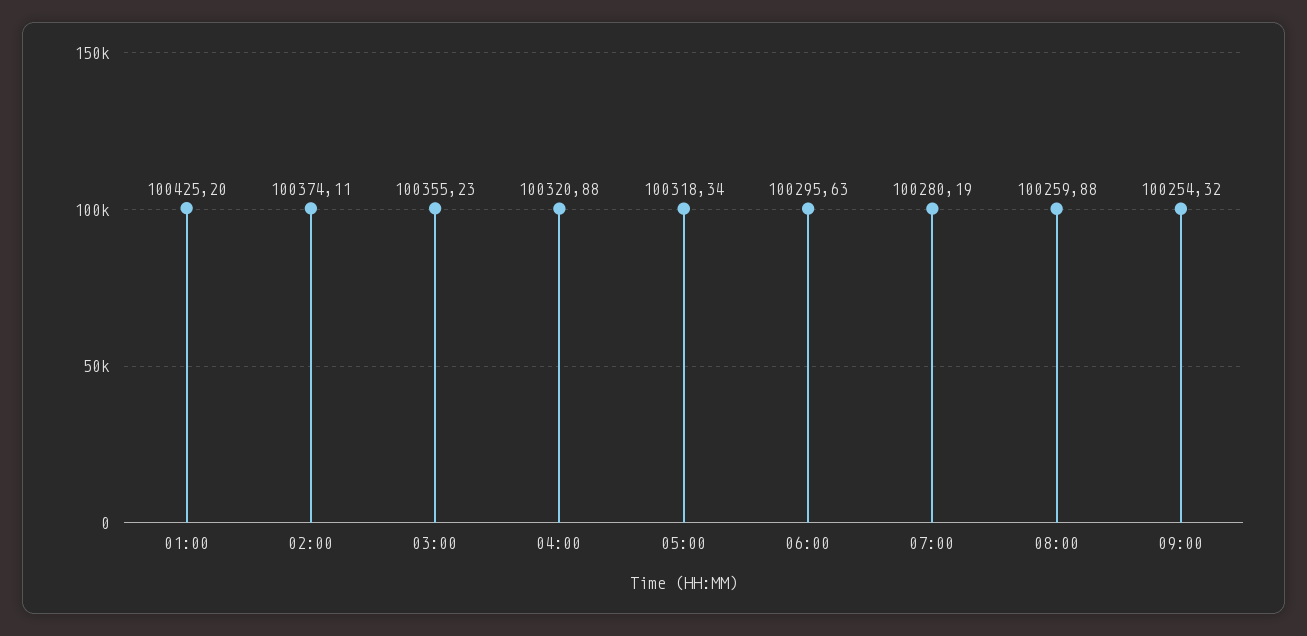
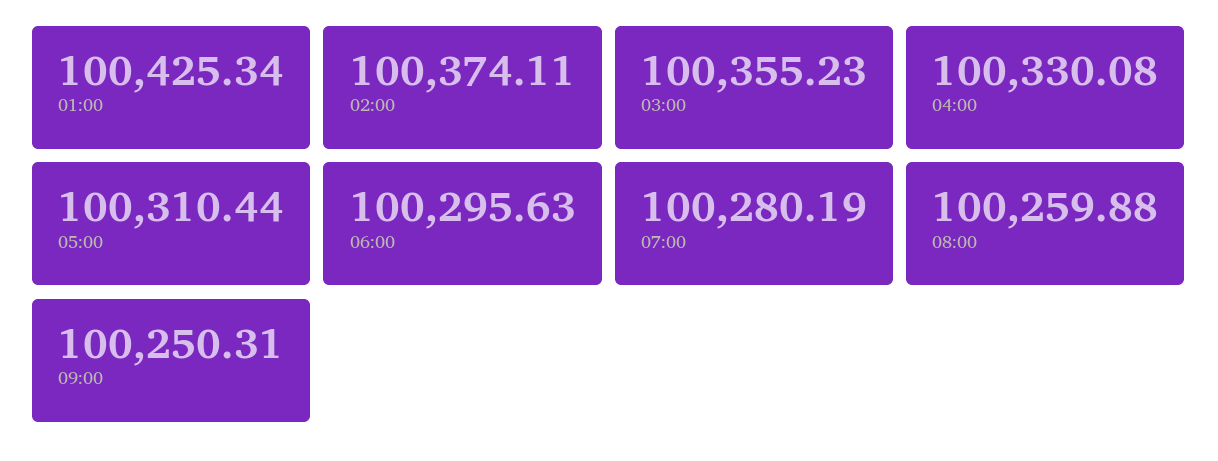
  {
-   "01:00": 100425.2,
+   "01:00": 100425.34,
    "02:00": 100374.11,
    "03:00": 100355.23,
-   "04:00": 100320.88,
+   "04:00": 100330.08,
-   "05:00": 100318.34,
+   "05:00": 100310.44,
    "06:00": 100295.63,
    "07:00": 100280.19,
    "08:00": 100259.88,
-   "09:00": 100254.32
+   "09:00": 100250.31
  }

